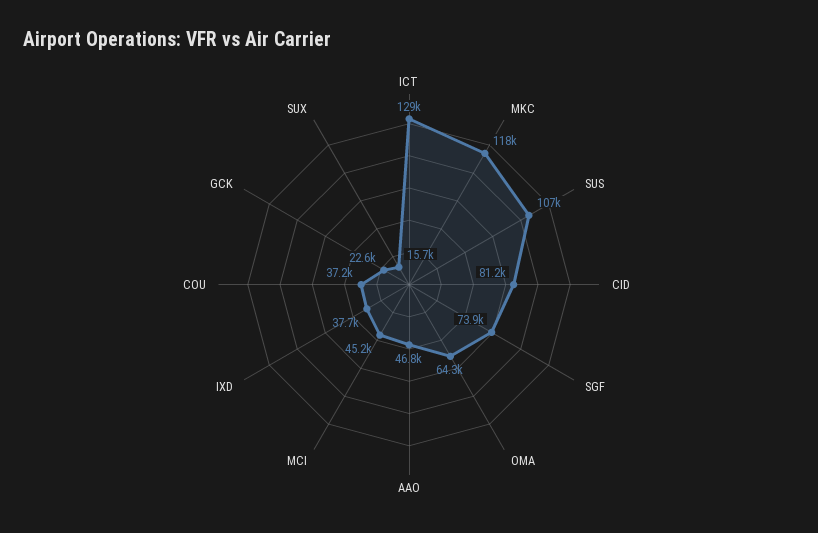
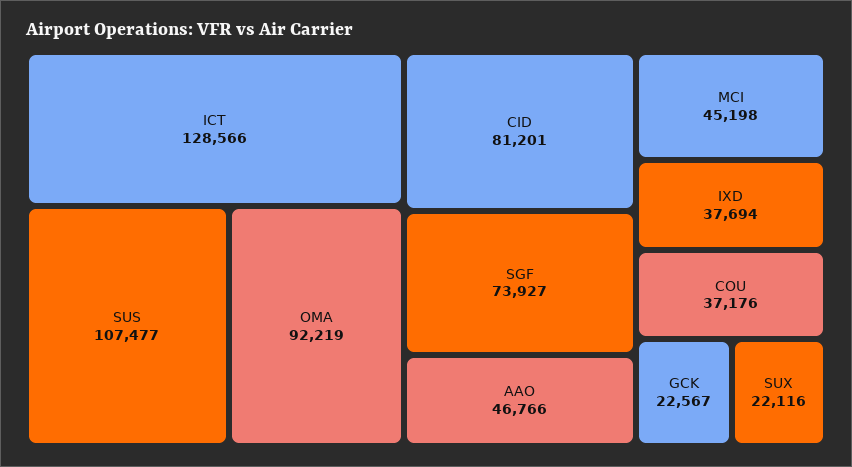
  {
    "ICT": 128566,
-   "MKC": 118000,
    "SUS": 107477,
    "CID": 81201,
    "SGF": 73927,
-   "OMA": 64300,
+   "OMA": 92219,
    "AAO": 46766,
    "MCI": 45198,
    "IXD": 37694,
    "COU": 37176,
    "GCK": 22567,
-   "SUX": 15700
+   "SUX": 22116
  }

